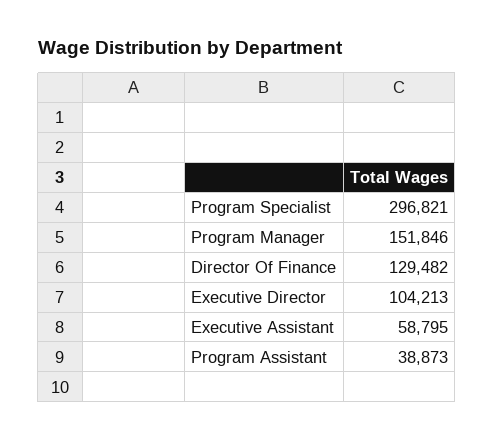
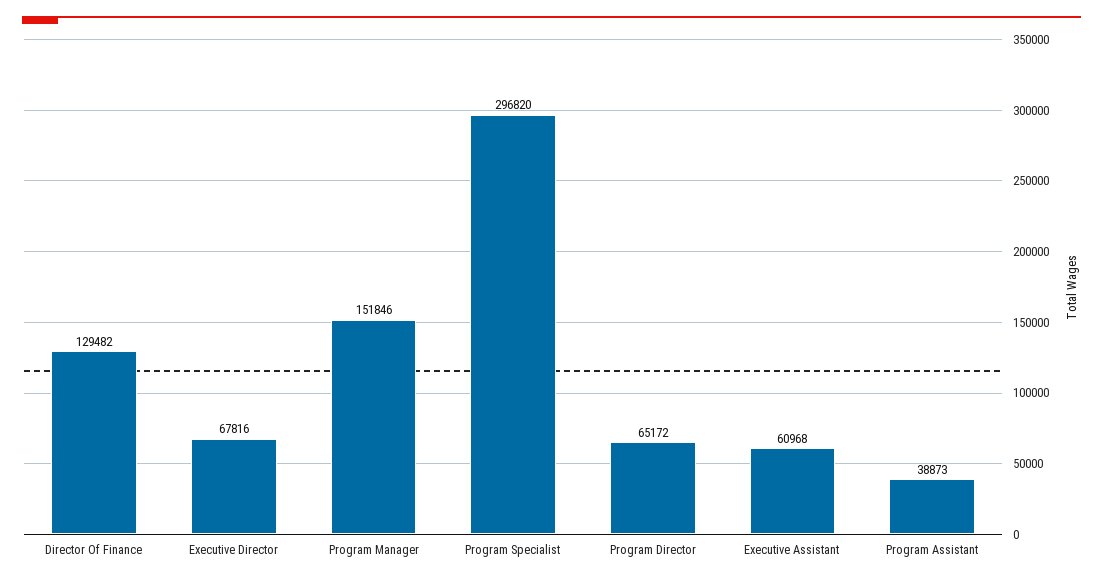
  {
-   "Program Specialist": 296821,
+   "Program Specialist": 296820,
    "Program Manager": 151846,
    "Director Of Finance": 129482,
-   "Executive Director": 104213,
+   "Executive Director": 67816,
-   "Executive Assistant": 58795,
+   "Executive Assistant": 60968,
-   "Program Assistant": 38873
+   "Program Assistant": 38873,
+   "Program Director": 65172
  }

